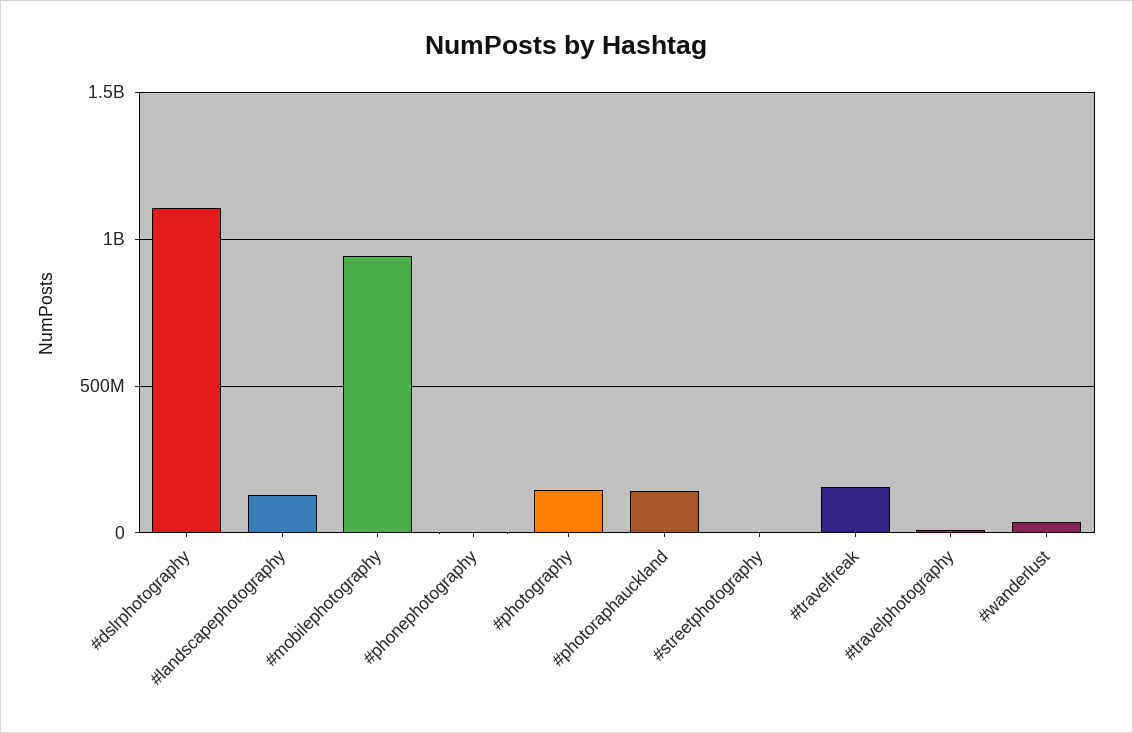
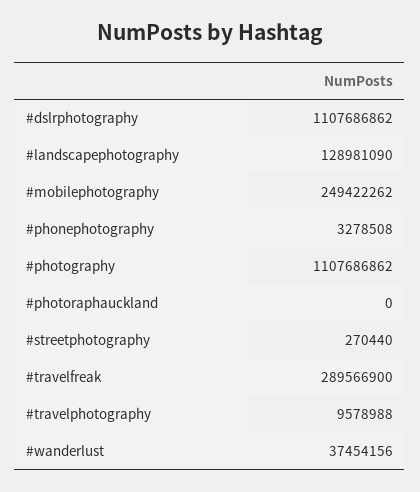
  {
    "#dslrphotography": 1107686862,
    "#landscapephotography": 128981090,
-   "#mobilephotography": 950000000,
+   "#mobilephotography": 249422262,
    "#phonephotography": 3278508,
-   "#photography": 150000000,
+   "#photography": 1107686862,
-   "#photoraphauckland": 150000000,
+   "#photoraphauckland": 0,
    "#streetphotography": 270440,
-   "#travelfreak": 150000000,
+   "#travelfreak": 289566900,
    "#travelphotography": 9578988,
    "#wanderlust": 37454156
  }

